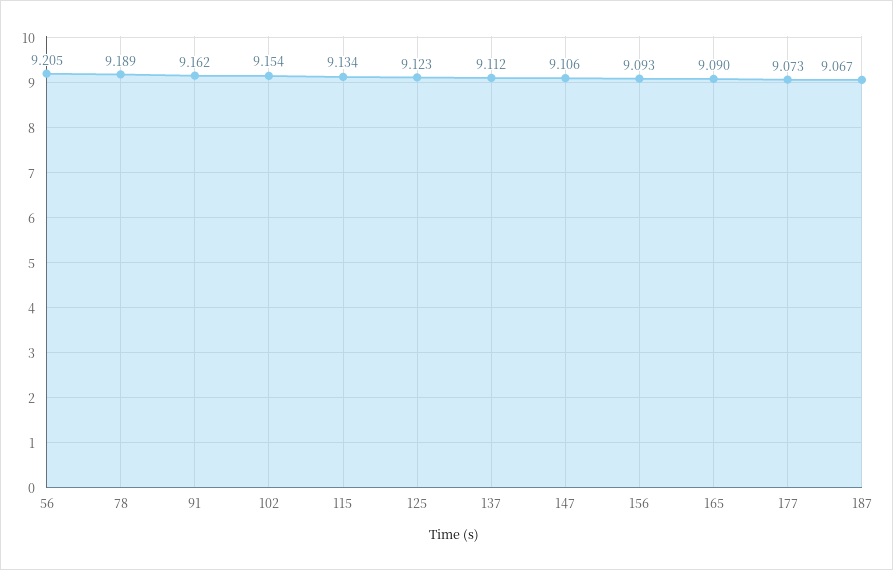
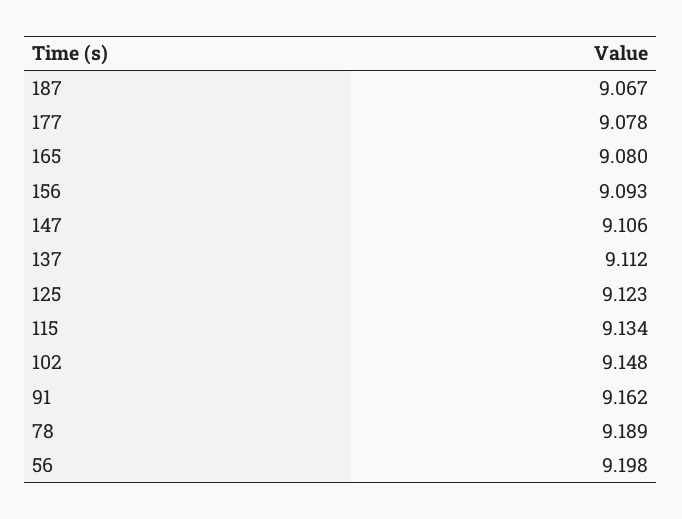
  {
-   "56": 9.205,
+   "56": 9.198,
    "78": 9.189,
    "91": 9.162,
-   "102": 9.154,
+   "102": 9.148,
    "115": 9.134,
    "125": 9.123,
    "137": 9.112,
    "147": 9.106,
    "156": 9.093,
-   "165": 9.09,
+   "165": 9.08,
-   "177": 9.073,
+   "177": 9.078,
    "187": 9.067
  }

